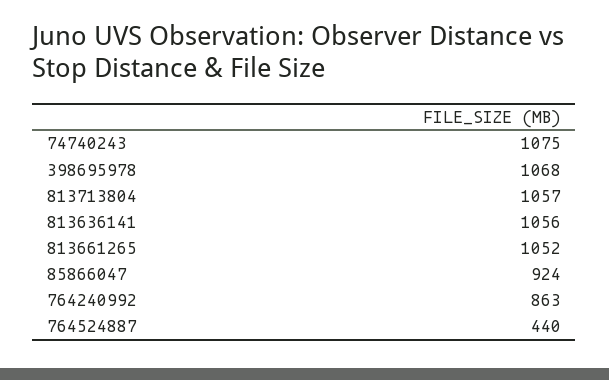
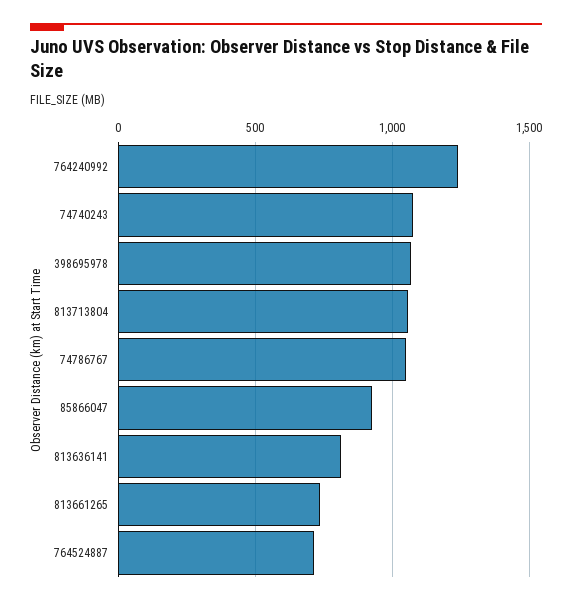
  {
    "74740243": 1075,
    "398695978": 1068,
    "813713804": 1057,
-   "813636141": 1056,
+   "813636141": 800,
-   "813661265": 1052,
+   "813661265": 750,
    "85866047": 924,
-   "764240992": 863,
+   "764240992": 1250,
-   "764524887": 440
+   "764524887": 700,
+   "74786767": 1050
  }

